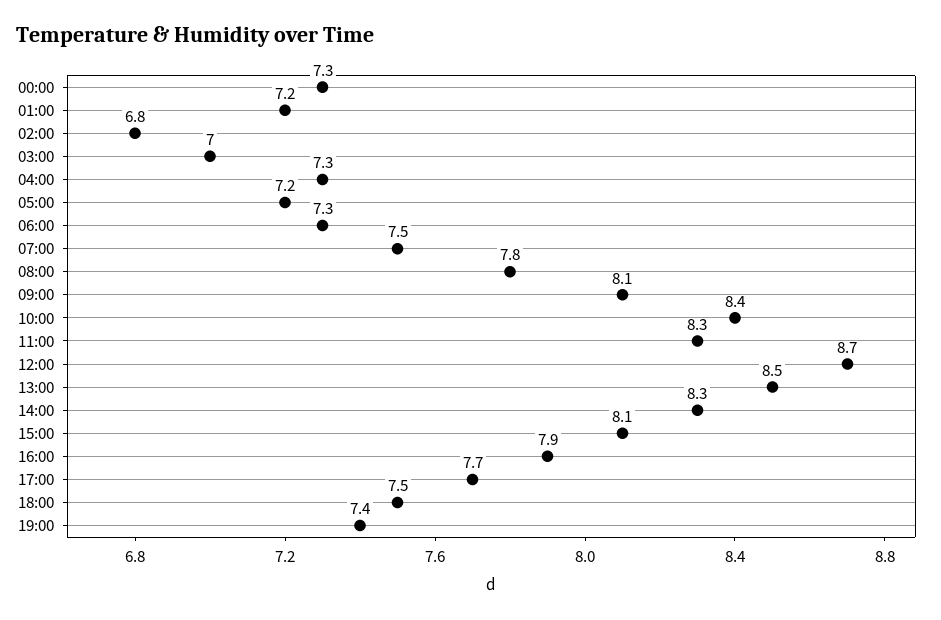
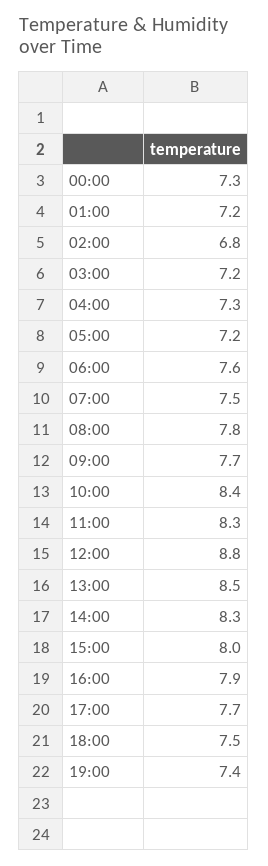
  {
    "00:00": 7.3,
    "01:00": 7.2,
    "02:00": 6.8,
-   "03:00": 7,
+   "03:00": 7.2,
    "04:00": 7.3,
    "05:00": 7.2,
-   "06:00": 7.3,
+   "06:00": 7.6,
    "07:00": 7.5,
    "08:00": 7.8,
-   "09:00": 8.1,
+   "09:00": 7.7,
    "10:00": 8.4,
    "11:00": 8.3,
-   "12:00": 8.7,
+   "12:00": 8.8,
    "13:00": 8.5,
    "14:00": 8.3,
-   "15:00": 8.1,
+   "15:00": 8,
    "16:00": 7.9,
    "17:00": 7.7,
    "18:00": 7.5,
    "19:00": 7.4
  }

